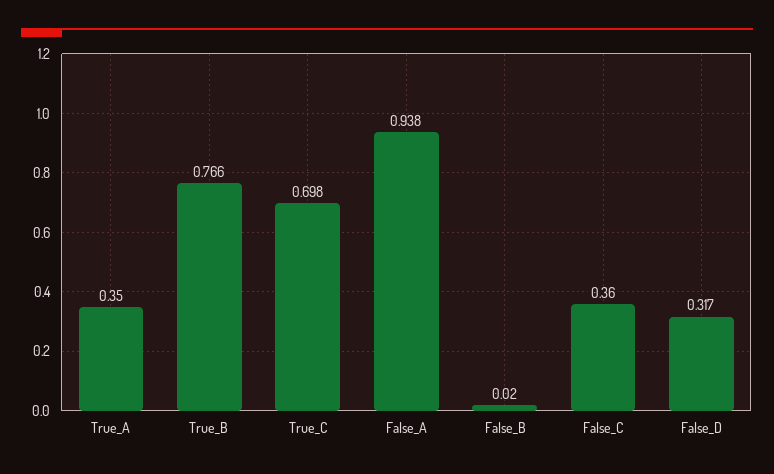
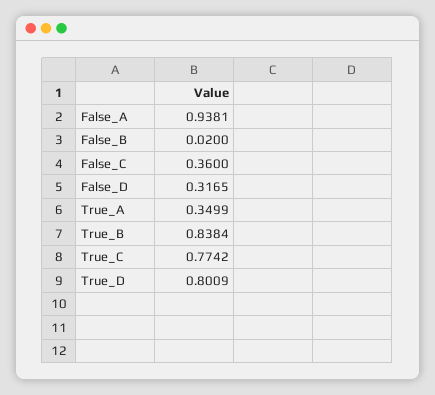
  {
    "True_A": 0.3499,
-   "True_B": 0.766,
+   "True_B": 0.8384,
-   "True_C": 0.698,
+   "True_C": 0.7742,
    "False_A": 0.9381,
    "False_B": 0.02,
    "False_C": 0.36,
-   "False_D": 0.3165
+   "False_D": 0.3165,
+   "True_D": 0.8009
  }

